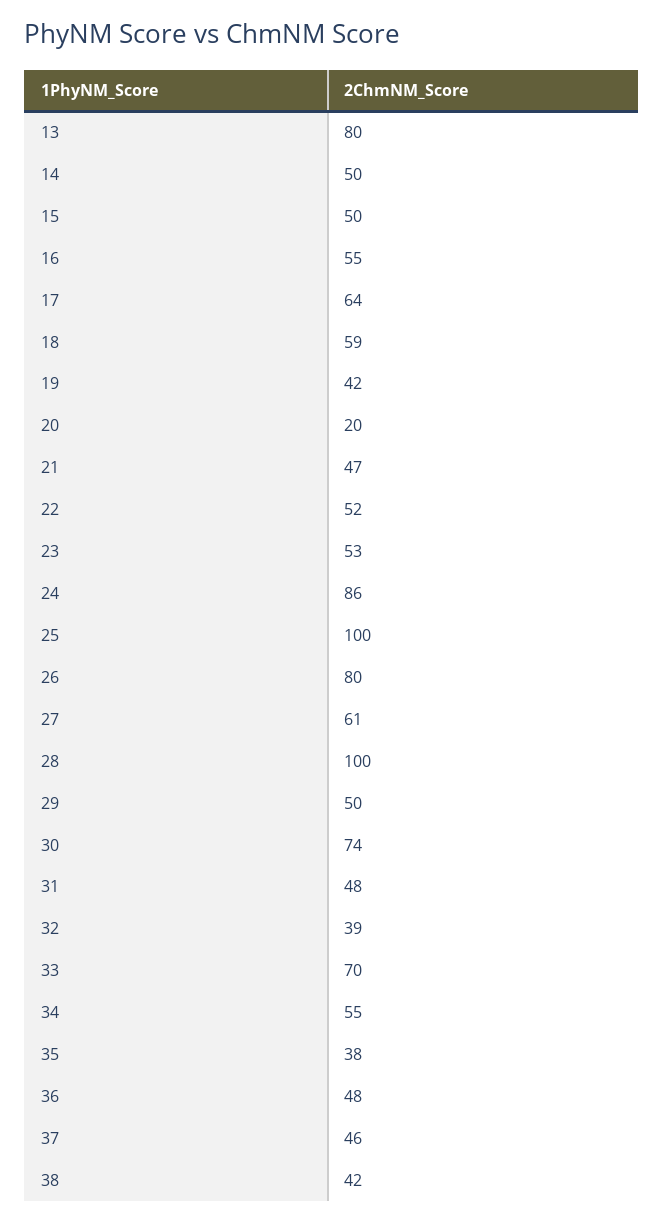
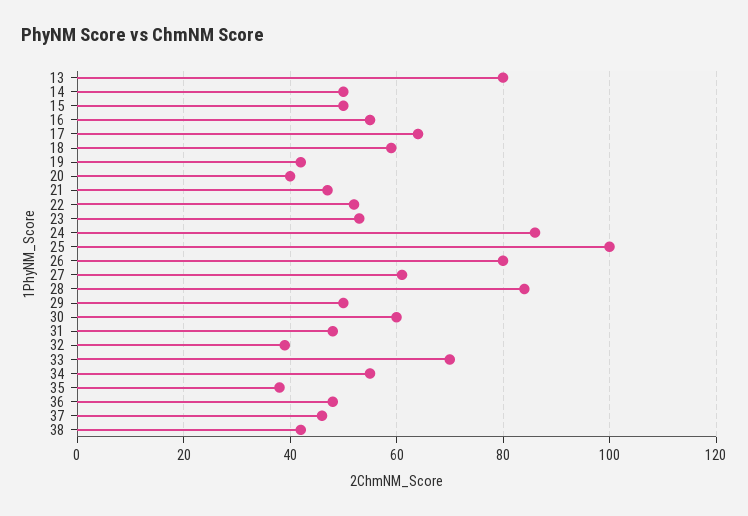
  {
    "13": 80,
    "14": 50,
    "15": 50,
    "16": 55,
    "17": 64,
    "18": 59,
    "19": 42,
-   "20": 20,
+   "20": 40,
    "21": 47,
    "22": 52,
    "23": 53,
    "24": 86,
    "25": 100,
    "26": 80,
    "27": 61,
-   "28": 100,
+   "28": 85,
    "29": 50,
-   "30": 74,
+   "30": 60,
    "31": 48,
    "32": 39,
    "33": 70,
    "34": 55,
    "35": 38,
    "36": 48,
    "37": 46,
    "38": 42
  }

